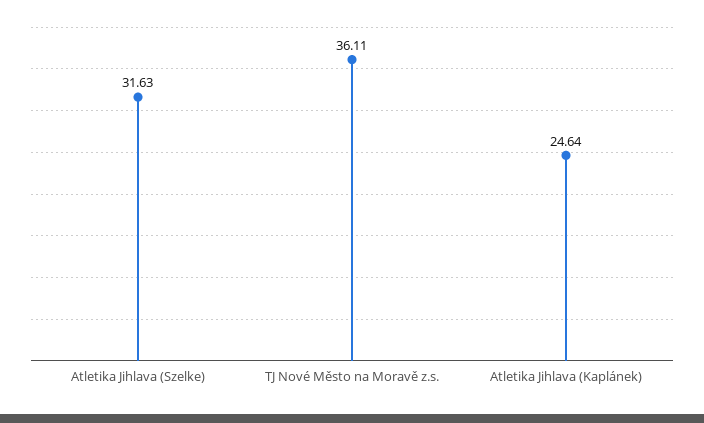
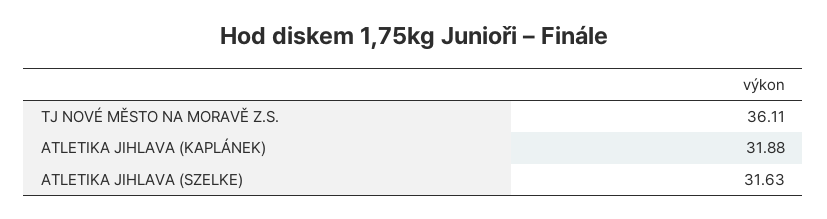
  {
    "Atletika Jihlava (Szelke)": 31.63,
    "TJ Nové Město na Moravě z.s.": 36.11,
-   "Atletika Jihlava (Kaplánek)": 24.64
+   "Atletika Jihlava (Kaplánek)": 31.88
  }

